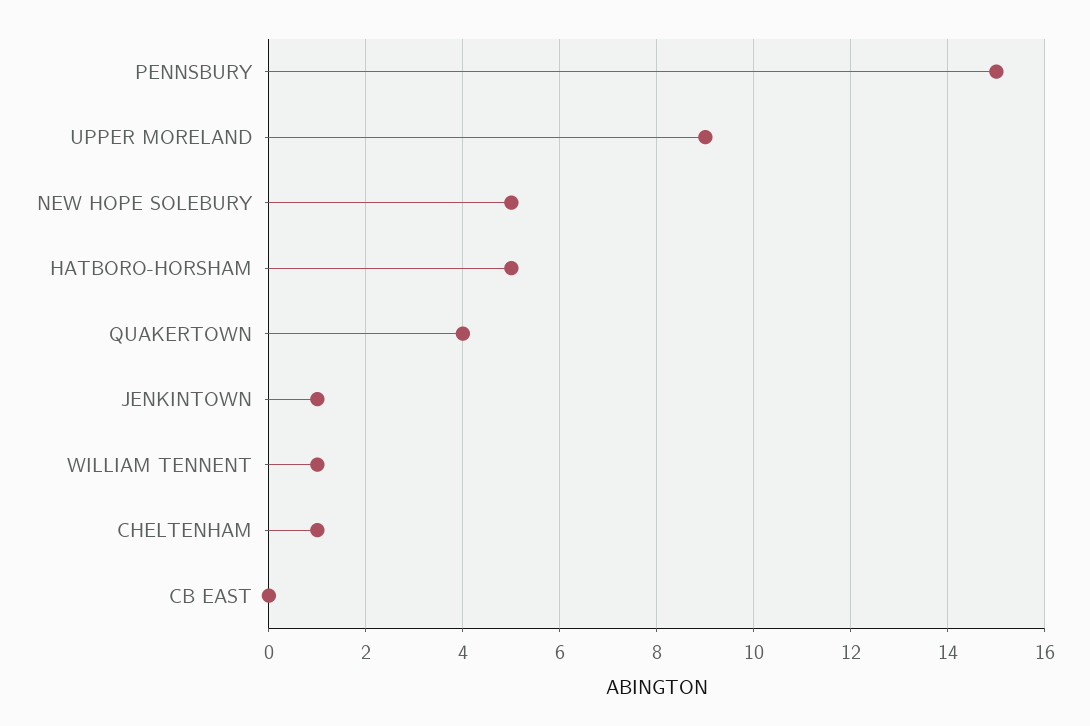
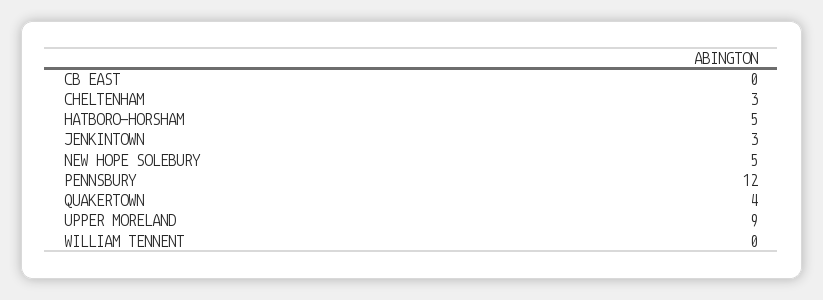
  {
-   "PENNSBURY": 15,
+   "PENNSBURY": 12,
    "UPPER MORELAND": 9,
    "NEW HOPE SOLEBURY": 5,
    "HATBORO-HORSHAM": 5,
    "QUAKERTOWN": 4,
-   "JENKINTOWN": 1,
+   "JENKINTOWN": 3,
-   "WILLIAM TENNENT": 1,
+   "WILLIAM TENNENT": 0,
-   "CHELTENHAM": 1,
+   "CHELTENHAM": 3,
    "CB EAST": 0
  }

